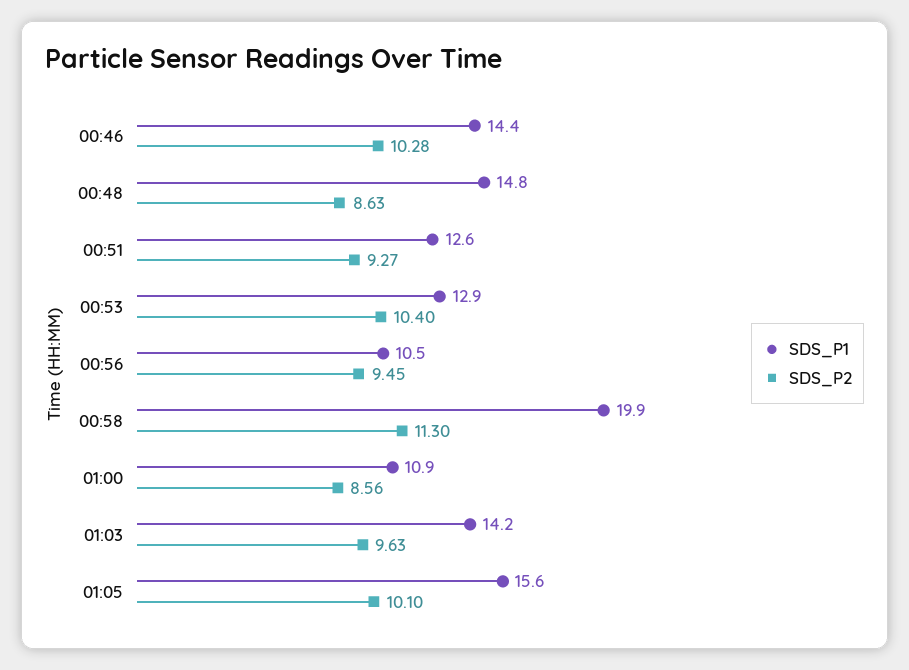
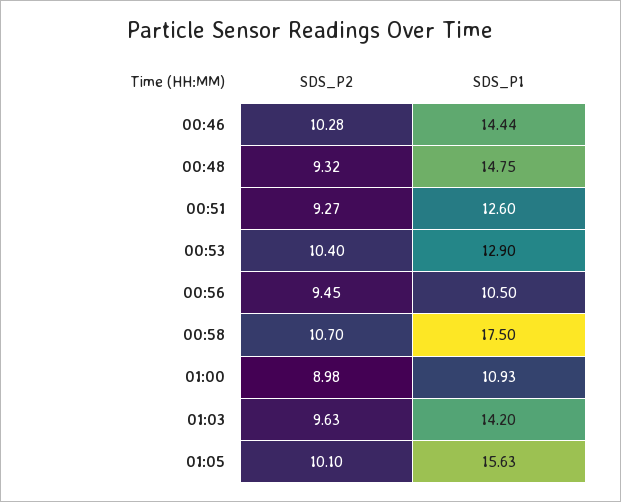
  {
    "SDS_P1": {
      "00:46": 14.44,
      "00:48": 14.75,
      "00:51": 12.6,
      "00:53": 12.9,
      "00:56": 10.5,
-     "00:58": 19.9,
+     "00:58": 17.5,
      "01:00": 10.93,
      "01:03": 14.2,
      "01:05": 15.63
    },
    "SDS_P2": {
      "00:46": 10.28,
-     "00:48": 8.63,
+     "00:48": 9.32,
      "00:51": 9.27,
      "00:53": 10.4,
      "00:56": 9.45,
-     "00:58": 11.3,
+     "00:58": 10.7,
-     "01:00": 8.56,
+     "01:00": 8.98,
      "01:03": 9.63,
      "01:05": 10.1
    }
  }

